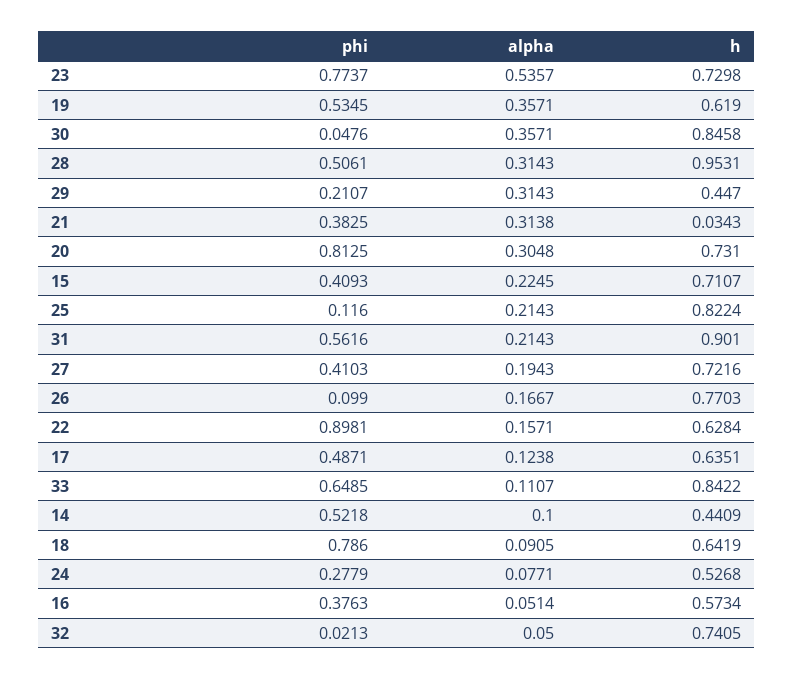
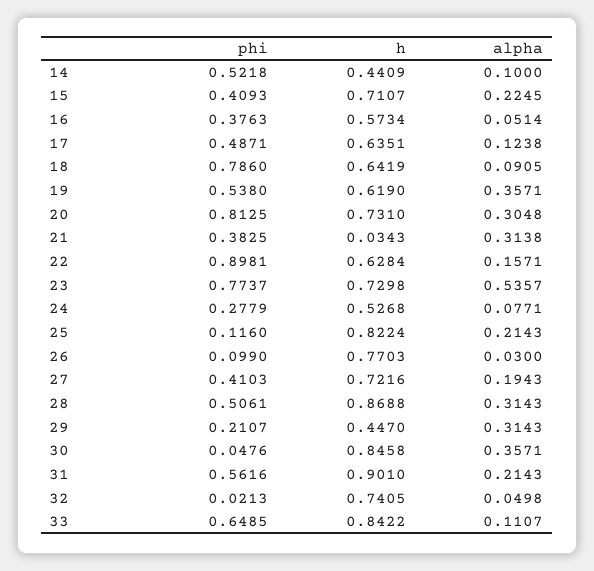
  {
    "phi": {
      "23": 0.7737,
-     "19": 0.5345,
+     "19": 0.538,
      "30": 0.0476,
      "28": 0.5061,
      "29": 0.2107,
      "21": 0.3825,
      "20": 0.8125,
      "15": 0.4093,
      "25": 0.116,
      "31": 0.5616,
      "27": 0.4103,
      "26": 0.099,
      "22": 0.8981,
      "17": 0.4871,
      "33": 0.6485,
      "14": 0.5218,
      "18": 0.786,
      "24": 0.2779,
      "16": 0.3763,
      "32": 0.0213
    },
    "alpha": {
      "23": 0.5357,
      "19": 0.3571,
      "30": 0.3571,
      "28": 0.3143,
      "29": 0.3143,
      "21": 0.3138,
      "20": 0.3048,
      "15": 0.2245,
      "25": 0.2143,
      "31": 0.2143,
      "27": 0.1943,
-     "26": 0.1667,
+     "26": 0.03,
      "22": 0.1571,
      "17": 0.1238,
      "33": 0.1107,
      "14": 0.1,
      "18": 0.0905,
      "24": 0.0771,
      "16": 0.0514,
-     "32": 0.05
+     "32": 0.0498
    },
    "h": {
      "23": 0.7298,
      "19": 0.619,
      "30": 0.8458,
-     "28": 0.9531,
+     "28": 0.8688,
      "29": 0.447,
      "21": 0.0343,
      "20": 0.731,
      "15": 0.7107,
      "25": 0.8224,
      "31": 0.901,
      "27": 0.7216,
      "26": 0.7703,
      "22": 0.6284,
      "17": 0.6351,
      "33": 0.8422,
      "14": 0.4409,
      "18": 0.6419,
      "24": 0.5268,
      "16": 0.5734,
      "32": 0.7405
    }
  }

